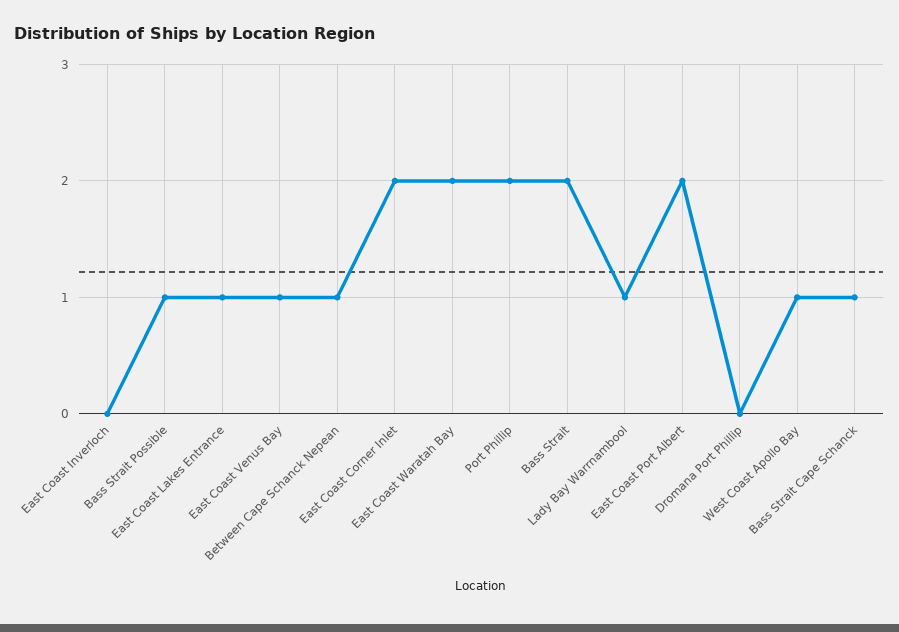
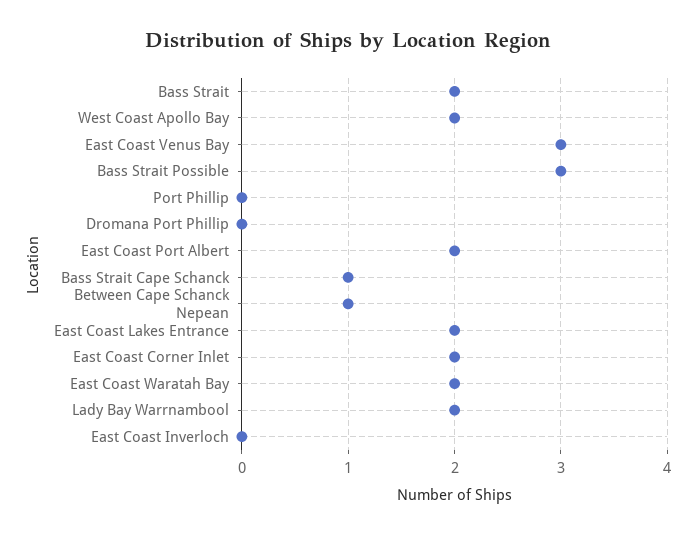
  {
    "East Coast Inverloch": 0,
-   "Bass Strait Possible": 1,
+   "Bass Strait Possible": 3,
-   "East Coast Lakes Entrance": 1,
+   "East Coast Lakes Entrance": 2,
-   "East Coast Venus Bay": 1,
+   "East Coast Venus Bay": 3,
    "Between Cape Schanck Nepean": 1,
    "East Coast Corner Inlet": 2,
    "East Coast Waratah Bay": 2,
-   "Port Phillip": 2,
+   "Port Phillip": 0,
    "Bass Strait": 2,
-   "Lady Bay Warrnambool": 1,
+   "Lady Bay Warrnambool": 2,
    "East Coast Port Albert": 2,
    "Dromana Port Phillip": 0,
-   "West Coast Apollo Bay": 1,
+   "West Coast Apollo Bay": 2,
    "Bass Strait Cape Schanck": 1
  }

